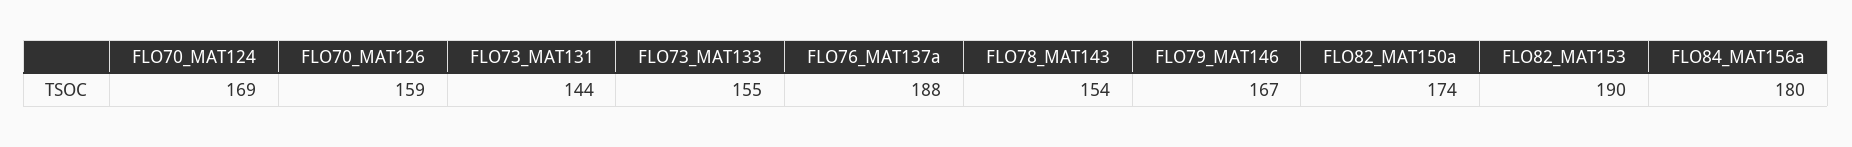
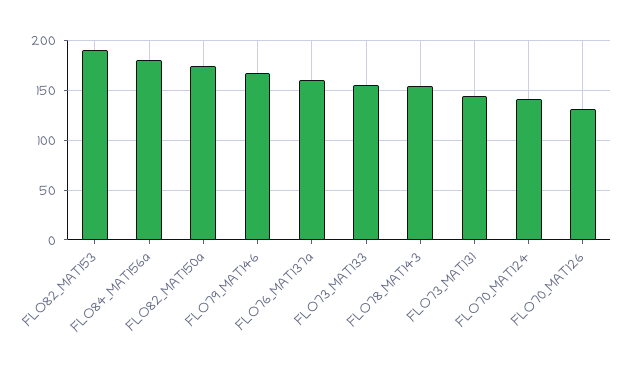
  {
-   "FLO70_MAT124": 169,
+   "FLO70_MAT124": 140,
-   "FLO70_MAT126": 159,
+   "FLO70_MAT126": 130,
    "FLO73_MAT131": 144,
    "FLO73_MAT133": 155,
-   "FLO76_MAT137a": 188,
+   "FLO76_MAT137a": 160,
    "FLO78_MAT143": 154,
    "FLO79_MAT146": 167,
    "FLO82_MAT150a": 174,
    "FLO82_MAT153": 190,
    "FLO84_MAT156a": 180
  }

